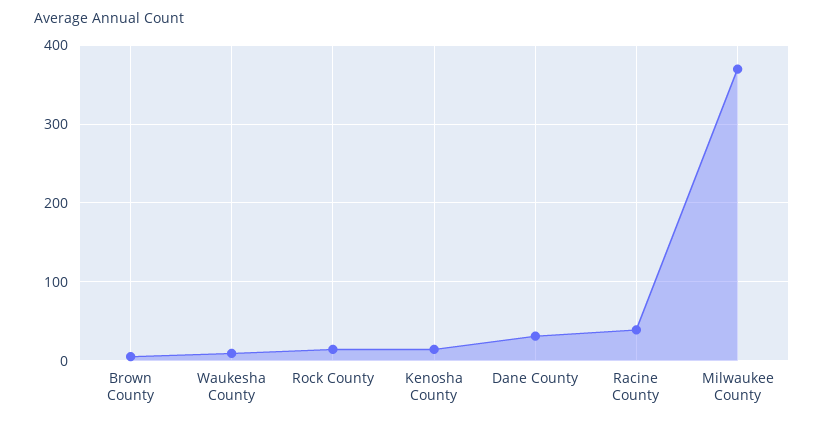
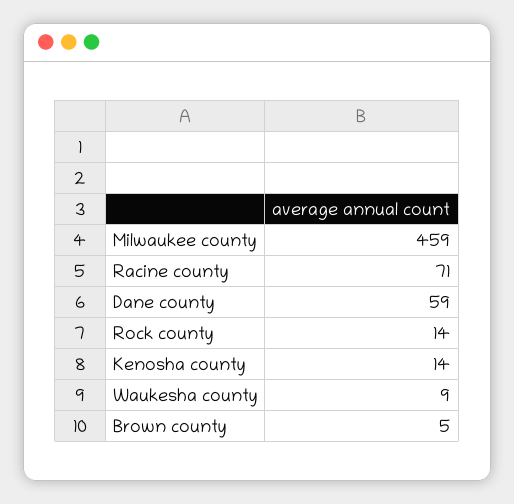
  {
    "Brown County": 5,
    "Waukesha County": 9,
    "Rock County": 14,
    "Kenosha County": 14,
-   "Dane County": 30,
+   "Dane County": 59,
-   "Racine County": 40,
+   "Racine County": 71,
-   "Milwaukee County": 370
+   "Milwaukee County": 459
  }

